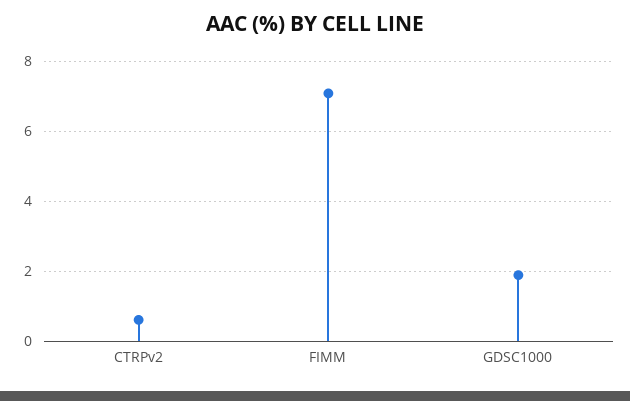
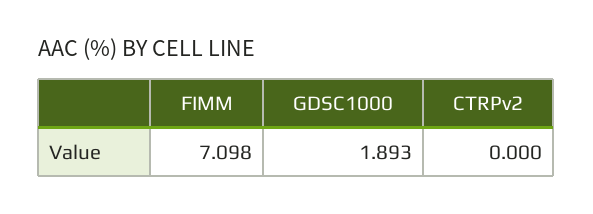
  {
-   "CTRPv2": 0.6,
+   "CTRPv2": 0,
    "FIMM": 7.098,
    "GDSC1000": 1.893
  }

